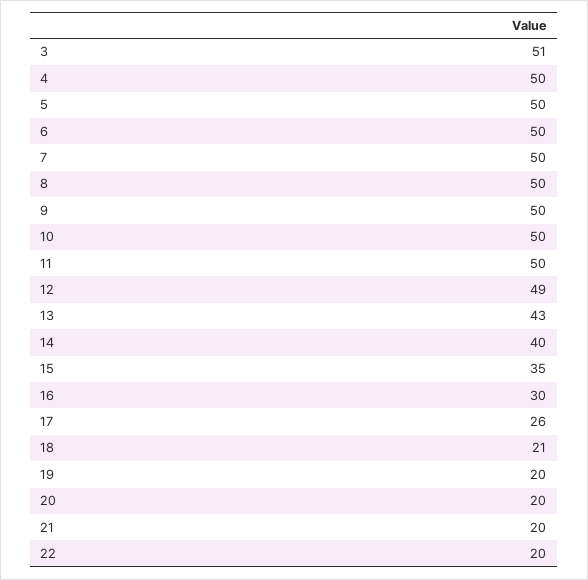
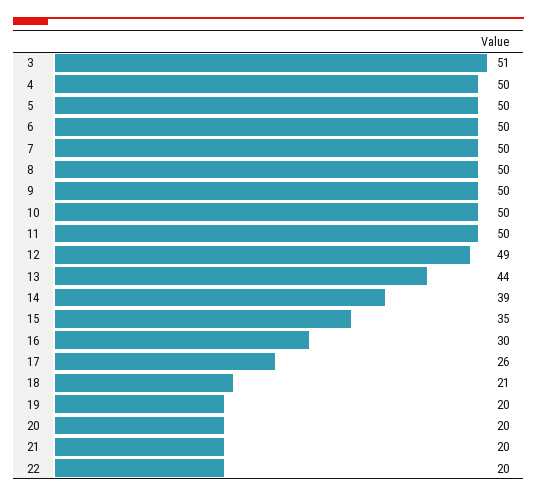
  {
    "3": 51,
    "4": 50,
    "5": 50,
    "6": 50,
    "7": 50,
    "8": 50,
    "9": 50,
    "10": 50,
    "11": 50,
    "12": 49,
-   "13": 43,
+   "13": 44,
-   "14": 40,
+   "14": 39,
    "15": 35,
    "16": 30,
    "17": 26,
    "18": 21,
    "19": 20,
    "20": 20,
    "21": 20,
    "22": 20
  }

